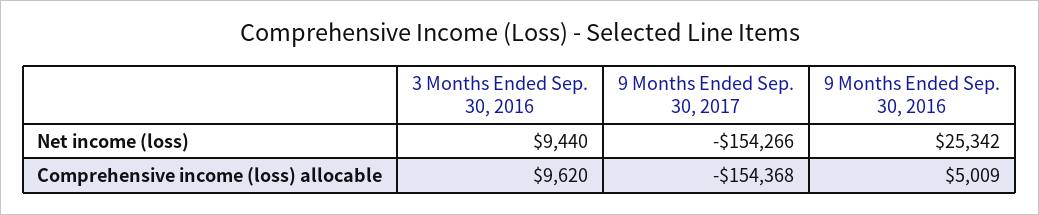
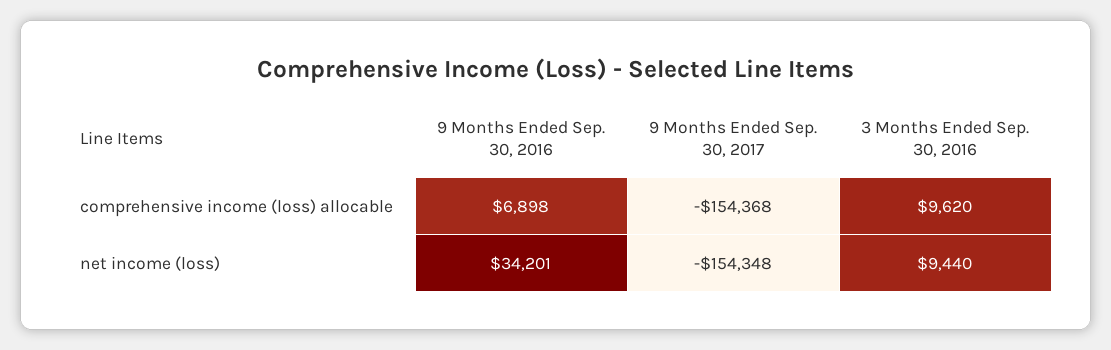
  {
    "3 Months Ended Sep. 30, 2016": {
      "Net income (loss)": 9440,
      "Comprehensive income (loss) allocable": 9620
    },
    "9 Months Ended Sep. 30, 2017": {
-     "Net income (loss)": -154266,
+     "Net income (loss)": -154348,
      "Comprehensive income (loss) allocable": -154368
    },
    "9 Months Ended Sep. 30, 2016": {
-     "Net income (loss)": 25342,
+     "Net income (loss)": 34201,
-     "Comprehensive income (loss) allocable": 5009
+     "Comprehensive income (loss) allocable": 6898
    }
  }

